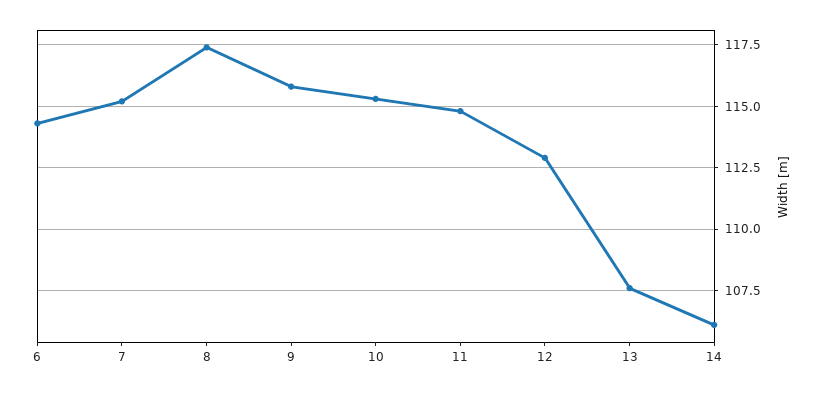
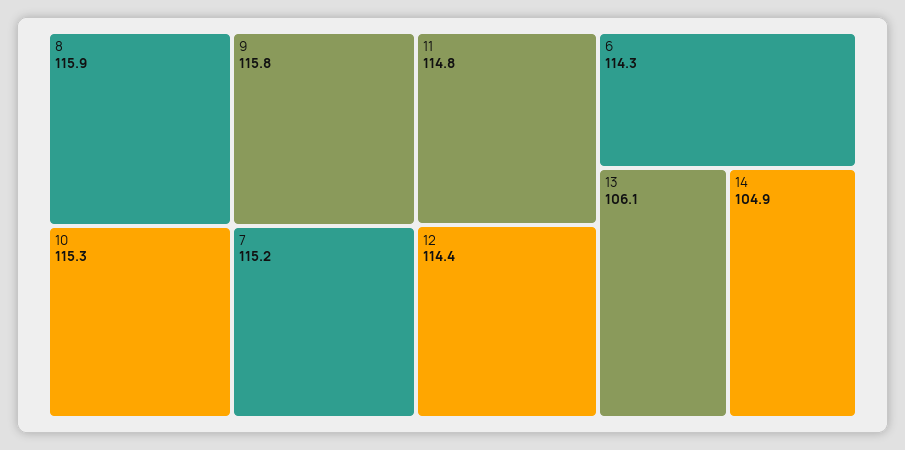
  {
    "6": 114.3,
    "7": 115.2,
-   "8": 117.5,
+   "8": 115.9,
    "9": 115.8,
    "10": 115.3,
    "11": 114.8,
-   "12": 113,
+   "12": 114.4,
-   "13": 107.5,
+   "13": 106.1,
-   "14": 106
+   "14": 104.9
  }

